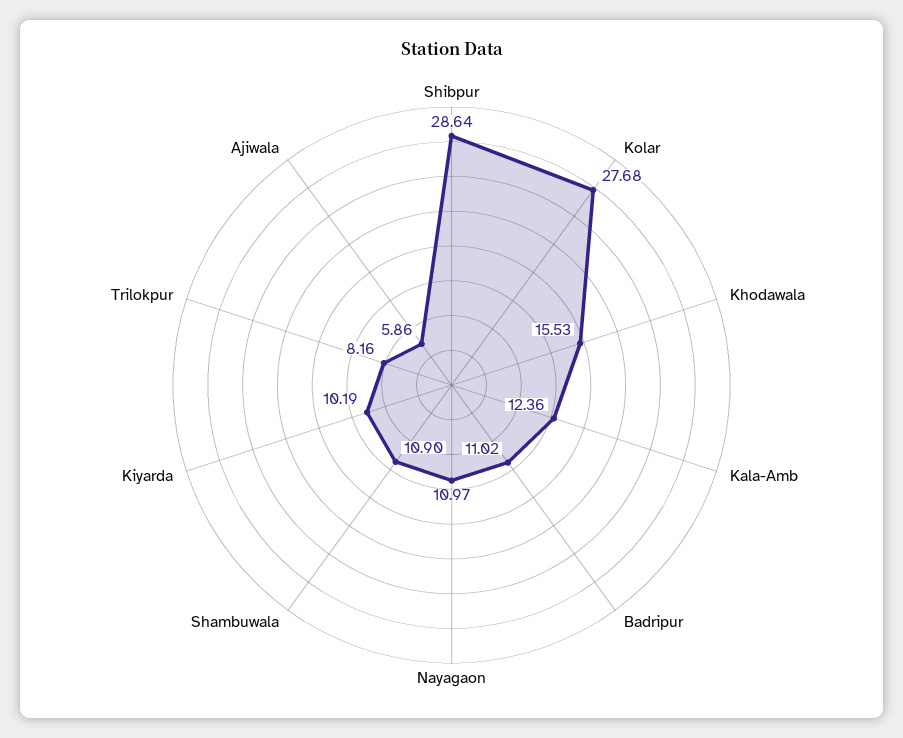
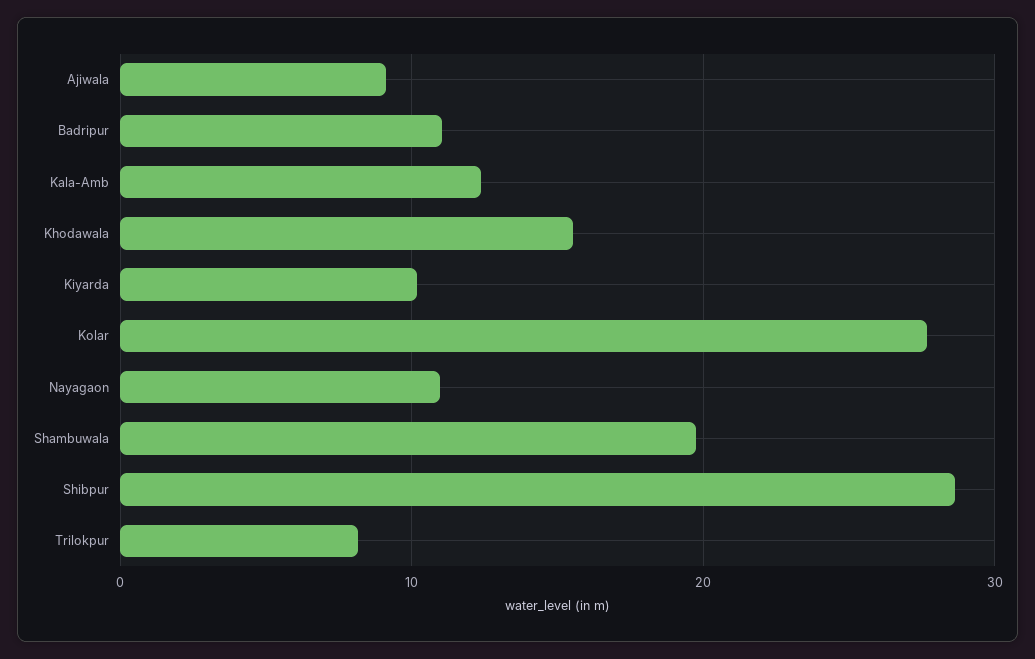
  {
    "Shibpur": 28.64,
    "Kolar": 27.68,
    "Khodawala": 15.53,
    "Kala-Amb": 12.36,
    "Badripur": 11.02,
    "Nayagaon": 10.97,
-   "Shambuwala": 10.9,
+   "Shambuwala": 20,
    "Kiyarda": 10.19,
    "Trilokpur": 8.16,
-   "Ajiwala": 5.86
+   "Ajiwala": 9
  }

